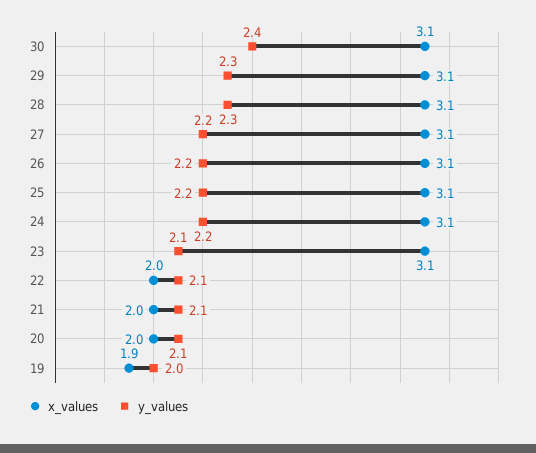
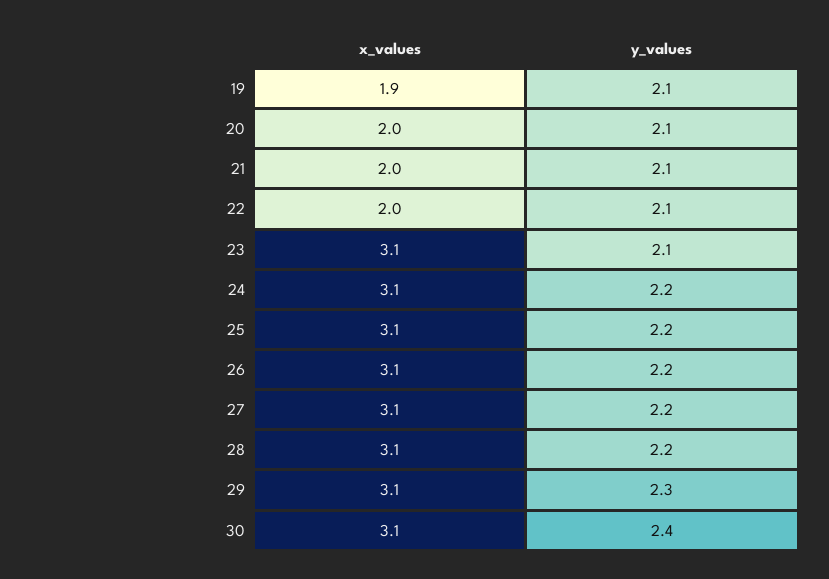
  {
    "x_values": {
      "30": 3.1,
      "29": 3.1,
      "28": 3.1,
      "27": 3.1,
      "26": 3.1,
      "25": 3.1,
      "24": 3.1,
      "23": 3.1,
      "22": 2,
      "21": 2,
      "20": 2,
      "19": 1.9
    },
    "y_values": {
      "30": 2.4,
      "29": 2.3,
-     "28": 2.3,
+     "28": 2.2,
      "27": 2.2,
      "26": 2.2,
      "25": 2.2,
      "24": 2.2,
      "23": 2.1,
      "22": 2.1,
      "21": 2.1,
      "20": 2.1,
-     "19": 2
+     "19": 2.1
    }
  }

